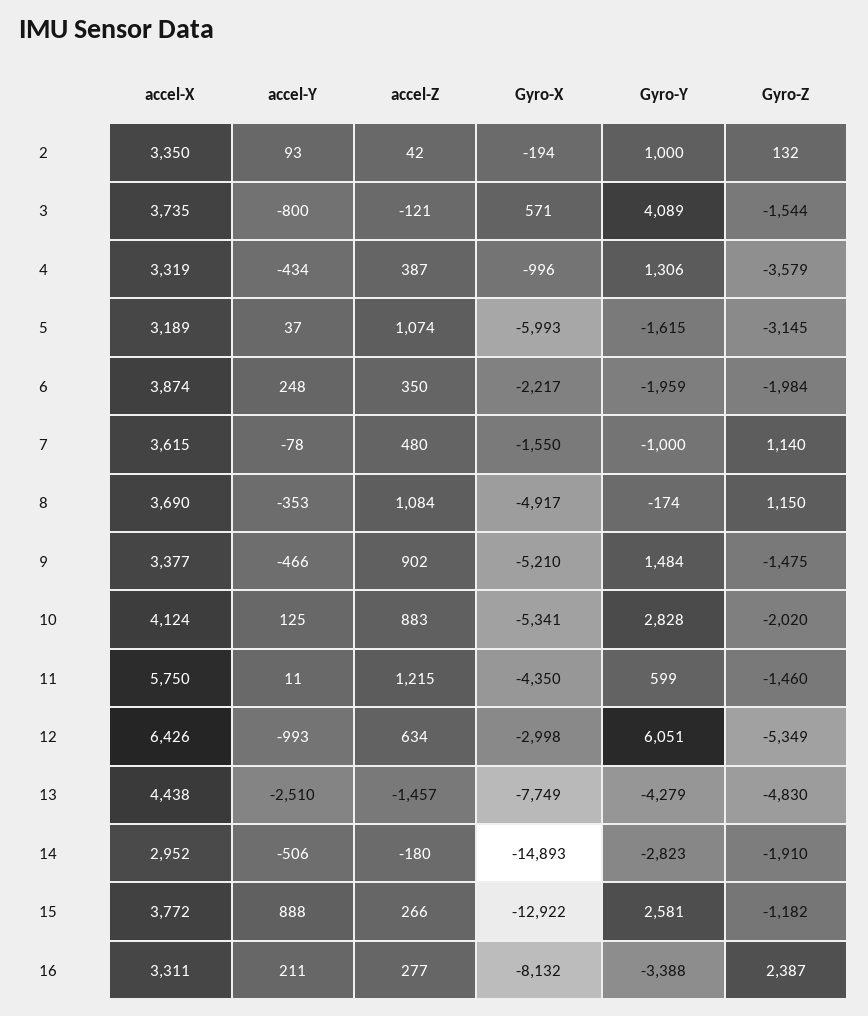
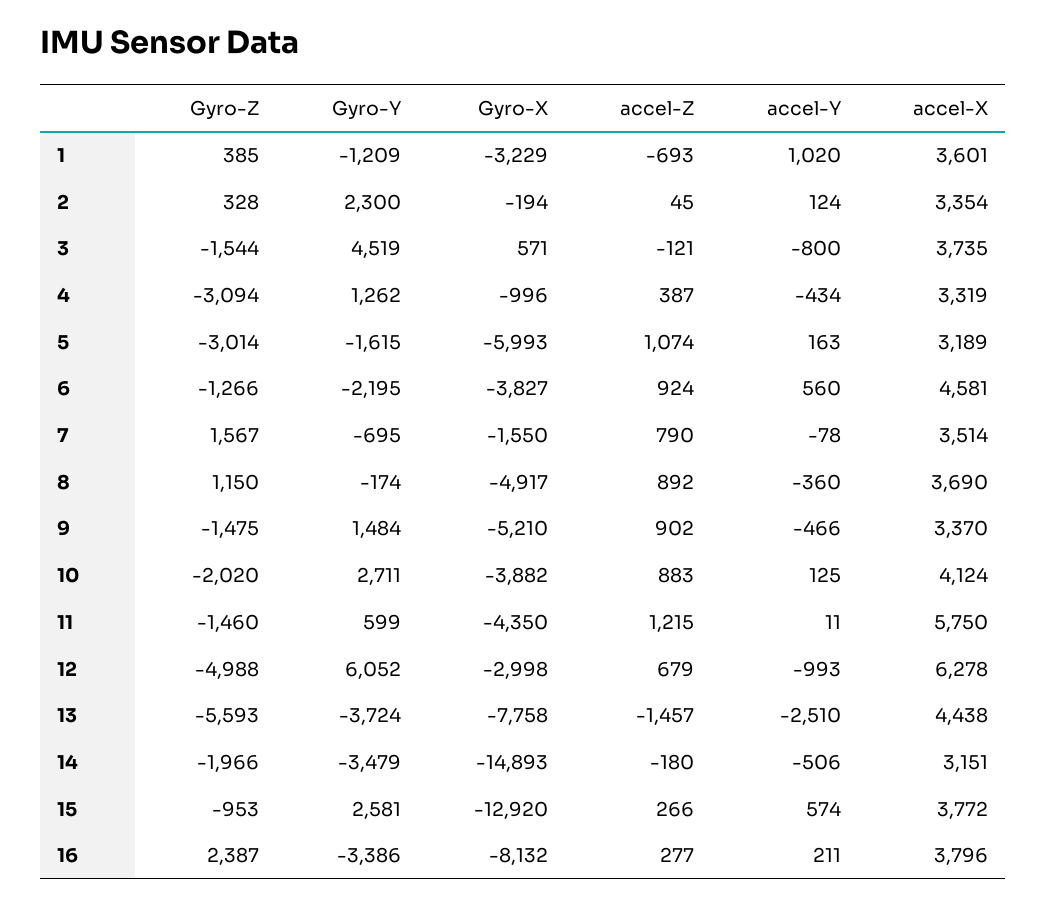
  {
    "accel-X": {
-     "2": 3350,
+     "2": 3354,
      "3": 3735,
      "4": 3319,
      "5": 3189,
-     "6": 3874,
+     "6": 4581,
-     "7": 3615,
+     "7": 3514,
      "8": 3690,
-     "9": 3377,
+     "9": 3370,
      "10": 4124,
      "11": 5750,
-     "12": 6426,
+     "12": 6278,
      "13": 4438,
-     "14": 2952,
+     "14": 3151,
      "15": 3772,
-     "16": 3311
+     "16": 3796,
+     "1": 3601
    },
    "accel-Y": {
-     "2": 93,
+     "2": 124,
      "3": -800,
      "4": -434,
-     "5": 37,
+     "5": 163,
-     "6": 248,
+     "6": 560,
      "7": -78,
-     "8": -353,
+     "8": -360,
      "9": -466,
      "10": 125,
      "11": 11,
      "12": -993,
      "13": -2510,
      "14": -506,
-     "15": 888,
+     "15": 574,
-     "16": 211
+     "16": 211,
+     "1": 1020
    },
    "accel-Z": {
-     "2": 42,
+     "2": 45,
      "3": -121,
      "4": 387,
      "5": 1074,
-     "6": 350,
+     "6": 924,
-     "7": 480,
+     "7": 790,
-     "8": 1084,
+     "8": 892,
      "9": 902,
      "10": 883,
      "11": 1215,
-     "12": 634,
+     "12": 679,
      "13": -1457,
      "14": -180,
      "15": 266,
-     "16": 277
+     "16": 277,
+     "1": -693
    },
    "Gyro-X": {
      "2": -194,
      "3": 571,
      "4": -996,
      "5": -5993,
-     "6": -2217,
+     "6": -3827,
      "7": -1550,
      "8": -4917,
      "9": -5210,
-     "10": -5341,
+     "10": -3882,
      "11": -4350,
      "12": -2998,
-     "13": -7749,
+     "13": -7758,
      "14": -14893,
-     "15": -12922,
+     "15": -12920,
-     "16": -8132
+     "16": -8132,
+     "1": -3229
    },
    "Gyro-Y": {
-     "2": 1000,
+     "2": 2300,
-     "3": 4089,
+     "3": 4519,
-     "4": 1306,
+     "4": 1262,
      "5": -1615,
-     "6": -1959,
+     "6": -2195,
-     "7": -1000,
+     "7": -695,
      "8": -174,
      "9": 1484,
-     "10": 2828,
+     "10": 2711,
      "11": 599,
-     "12": 6051,
+     "12": 6052,
-     "13": -4279,
+     "13": -3724,
-     "14": -2823,
+     "14": -3479,
      "15": 2581,
-     "16": -3388
+     "16": -3386,
+     "1": -1209
    },
    "Gyro-Z": {
-     "2": 132,
+     "2": 328,
      "3": -1544,
-     "4": -3579,
+     "4": -3094,
-     "5": -3145,
+     "5": -3014,
-     "6": -1984,
+     "6": -1266,
-     "7": 1140,
+     "7": 1567,
      "8": 1150,
      "9": -1475,
      "10": -2020,
      "11": -1460,
-     "12": -5349,
+     "12": -4988,
-     "13": -4830,
+     "13": -5593,
-     "14": -1910,
+     "14": -1966,
-     "15": -1182,
+     "15": -953,
-     "16": 2387
+     "16": 2387,
+     "1": 385
    }
  }

